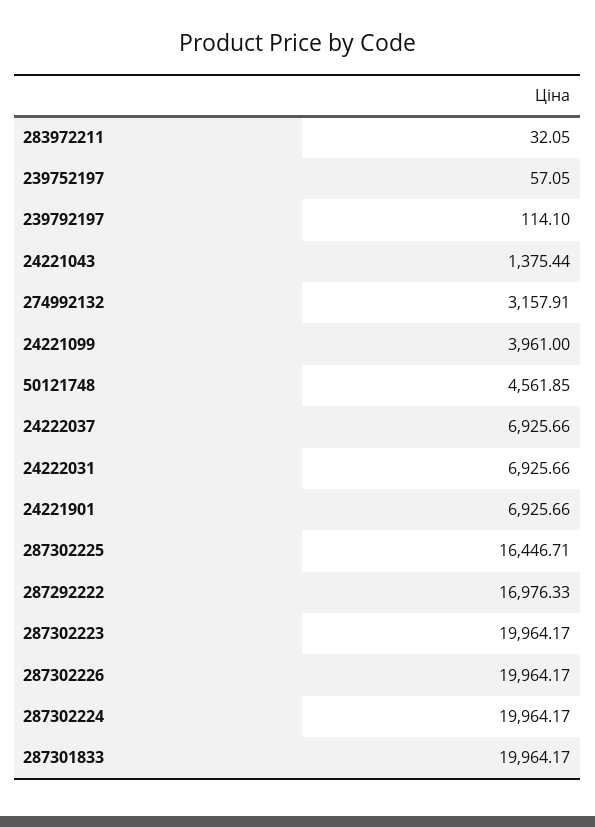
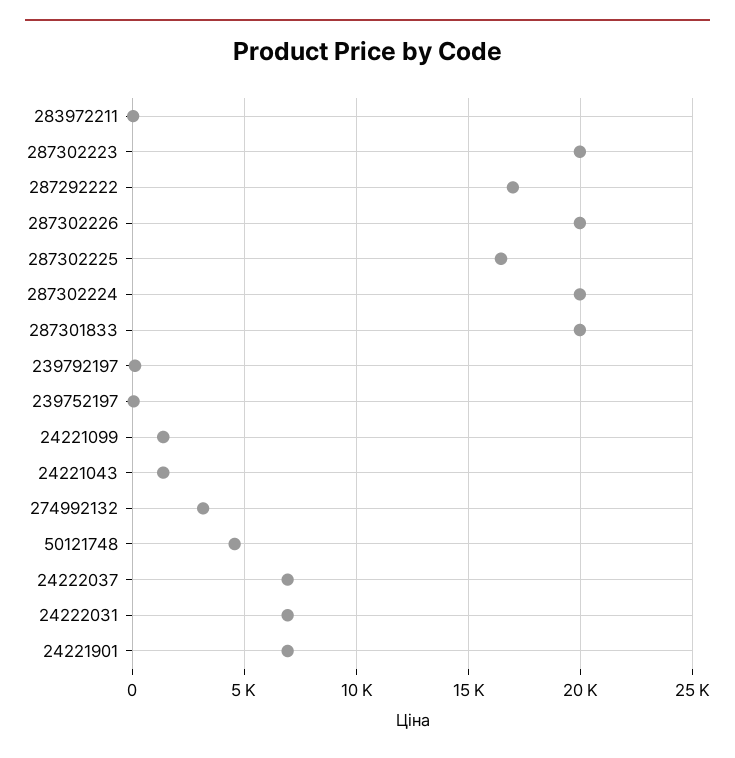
  {
    "283972211": 32.05,
    "239752197": 57.05,
    "239792197": 114.1,
    "24221043": 1375.44,
    "274992132": 3157.91,
-   "24221099": 3961,
+   "24221099": 1500,
    "50121748": 4561.85,
    "24222037": 6925.66,
    "24222031": 6925.66,
    "24221901": 6925.66,
    "287302225": 16446.71,
    "287292222": 16976.33,
    "287302223": 19964.17,
    "287302226": 19964.17,
    "287302224": 19964.17,
    "287301833": 19964.17
  }

